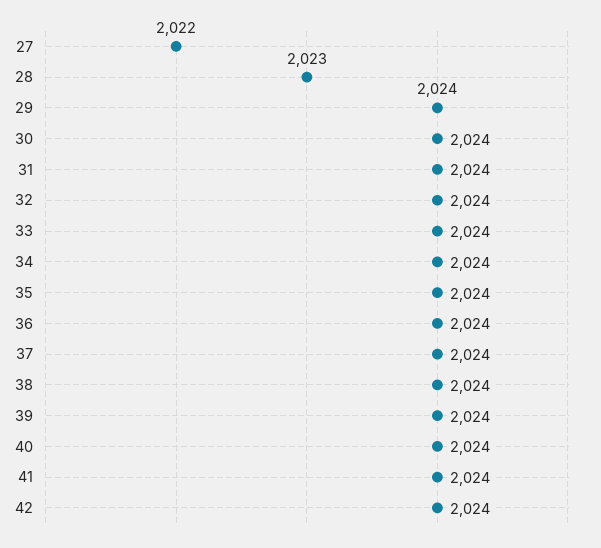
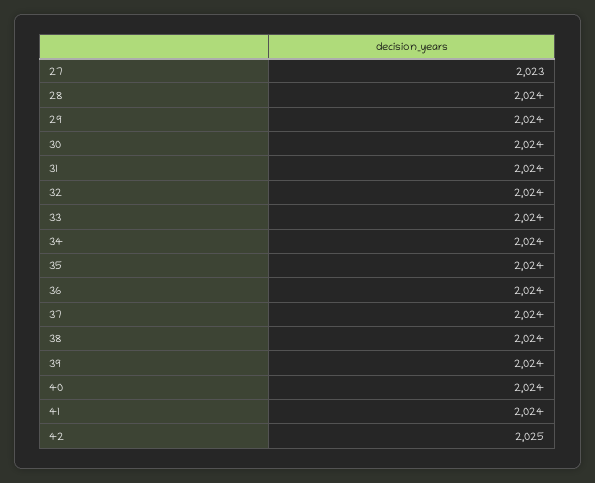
  {
-   "27": 2022,
+   "27": 2023,
-   "28": 2023,
+   "28": 2024,
    "29": 2024,
    "30": 2024,
    "31": 2024,
    "32": 2024,
    "33": 2024,
    "34": 2024,
    "35": 2024,
    "36": 2024,
    "37": 2024,
    "38": 2024,
    "39": 2024,
    "40": 2024,
    "41": 2024,
-   "42": 2024
+   "42": 2025
  }

